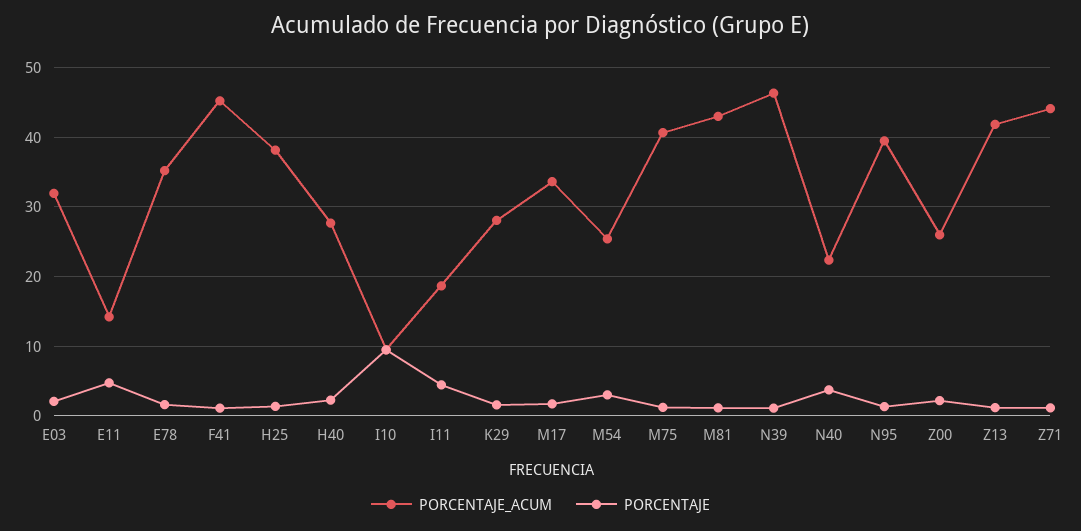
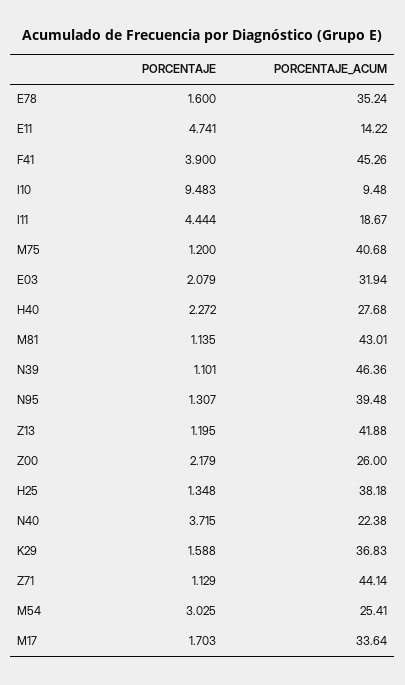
  {
    "PORCENTAJE_ACUM": {
      "E03": 31.94,
      "E11": 14.22,
      "E78": 35.24,
      "F41": 45.26,
      "H25": 38.18,
      "H40": 27.68,
      "I10": 9.48,
      "I11": 18.67,
-     "K29": 28,
+     "K29": 36.83,
      "M17": 33.64,
      "M54": 25.41,
      "M75": 40.68,
      "M81": 43.01,
      "N39": 46.36,
      "N40": 22.38,
      "N95": 39.48,
      "Z00": 26,
      "Z13": 41.88,
      "Z71": 44.14
    },
    "PORCENTAJE": {
      "E03": 2.079,
      "E11": 4.741,
      "E78": 1.6,
-     "F41": 1,
+     "F41": 3.9,
      "H25": 1.348,
      "H40": 2.272,
      "I10": 9.483,
      "I11": 4.444,
      "K29": 1.588,
      "M17": 1.703,
      "M54": 3.025,
      "M75": 1.2,
      "M81": 1.135,
      "N39": 1.101,
      "N40": 3.715,
      "N95": 1.307,
      "Z00": 2.179,
      "Z13": 1.195,
      "Z71": 1.129
    }
  }

